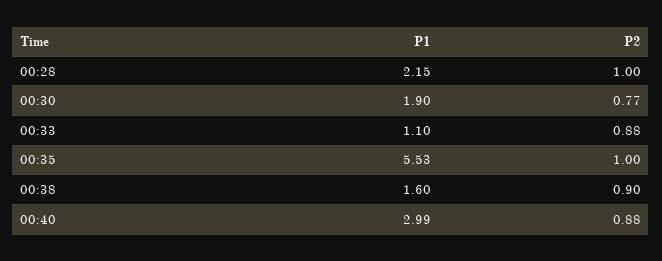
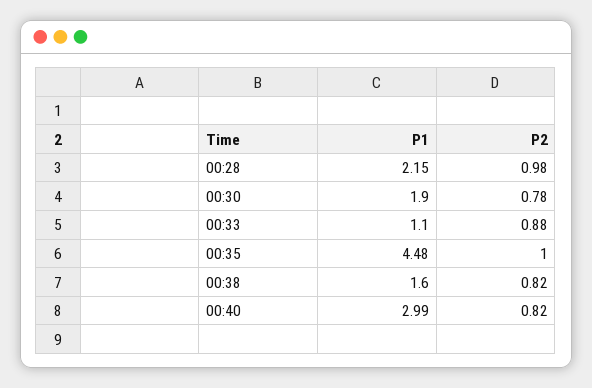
  {
    "P1": {
      "00:28": 2.15,
      "00:30": 1.9,
      "00:33": 1.1,
-     "00:35": 5.53,
+     "00:35": 4.48,
      "00:38": 1.6,
      "00:40": 2.99
    },
    "P2": {
-     "00:28": 1,
+     "00:28": 0.98,
-     "00:30": 0.77,
+     "00:30": 0.78,
      "00:33": 0.88,
      "00:35": 1,
-     "00:38": 0.9,
+     "00:38": 0.82,
-     "00:40": 0.88
+     "00:40": 0.82
    }
  }

